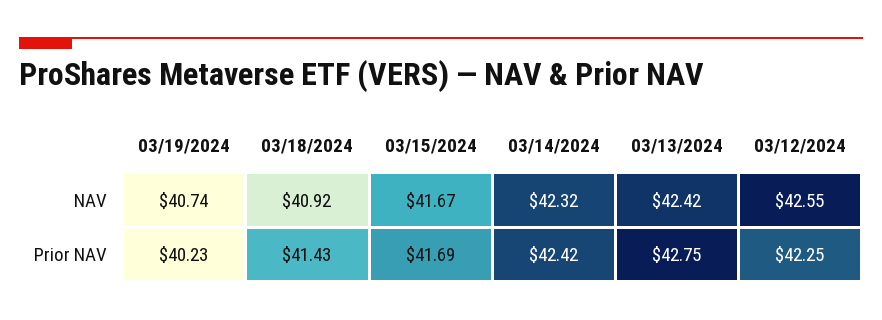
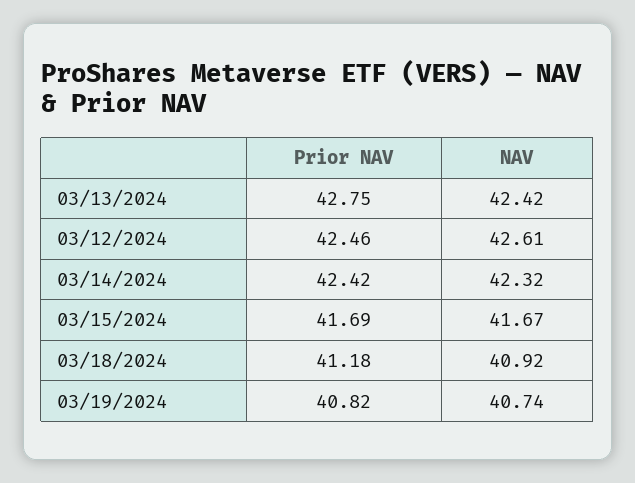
  {
    "03/19/2024": {
      "NAV": 40.74,
-     "Prior NAV": 40.23
+     "Prior NAV": 40.82
    },
    "03/18/2024": {
      "NAV": 40.92,
-     "Prior NAV": 41.43
+     "Prior NAV": 41.18
    },
    "03/15/2024": {
      "NAV": 41.67,
      "Prior NAV": 41.69
    },
    "03/14/2024": {
      "NAV": 42.32,
      "Prior NAV": 42.42
    },
    "03/13/2024": {
      "NAV": 42.42,
      "Prior NAV": 42.75
    },
    "03/12/2024": {
-     "NAV": 42.55,
+     "NAV": 42.61,
-     "Prior NAV": 42.25
+     "Prior NAV": 42.46
    }
  }

